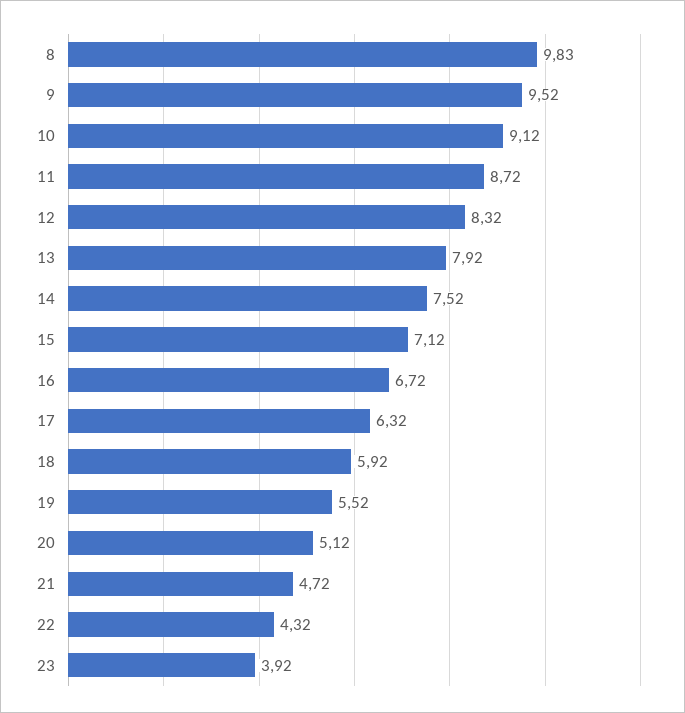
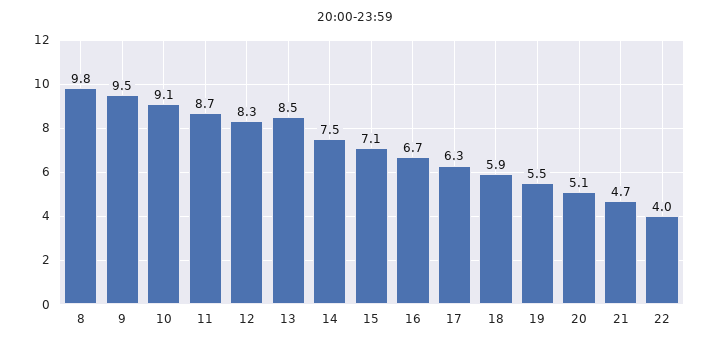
  {
    "8": 9.83,
    "9": 9.52,
    "10": 9.12,
    "11": 8.72,
    "12": 8.32,
-   "13": 7.92,
+   "13": 8.5,
    "14": 7.52,
    "15": 7.12,
    "16": 6.72,
    "17": 6.32,
    "18": 5.92,
    "19": 5.52,
    "20": 5.12,
    "21": 4.72,
-   "22": 4.32,
+   "22": 4
-   "23": 3.92
  }

